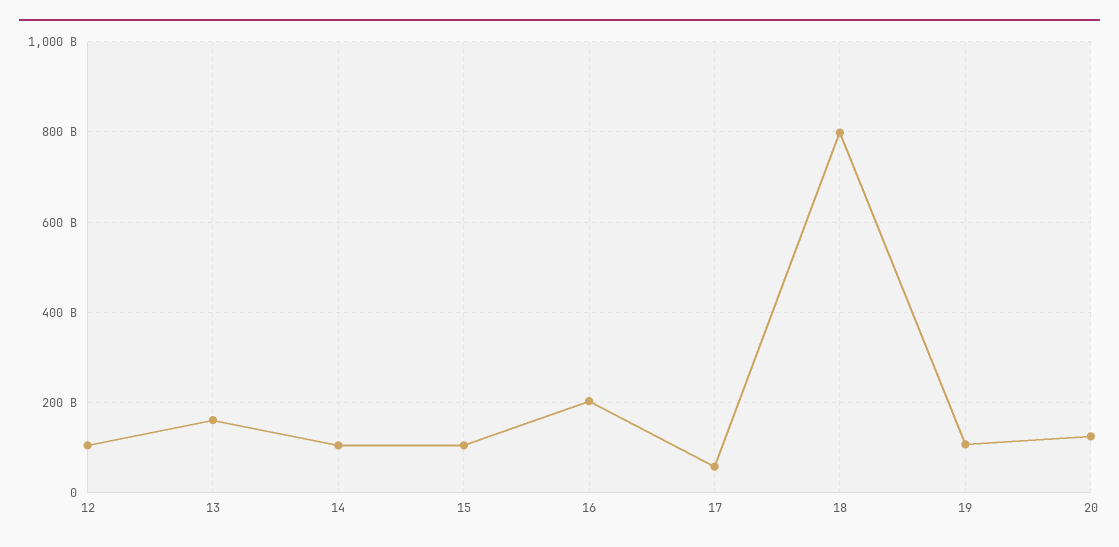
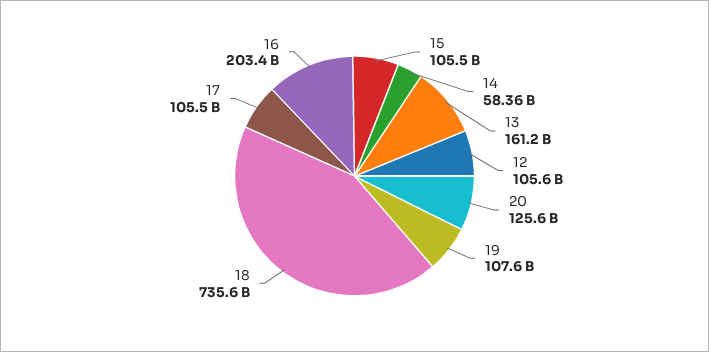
  {
    "12": 105600000000,
    "13": 161200000000,
-   "14": 100000000000,
+   "14": 58360000000,
    "15": 105500000000,
    "16": 203400000000,
-   "17": 60000000000,
+   "17": 105500000000,
-   "18": 800000000000,
+   "18": 735600000000,
    "19": 107600000000,
    "20": 125600000000
  }

